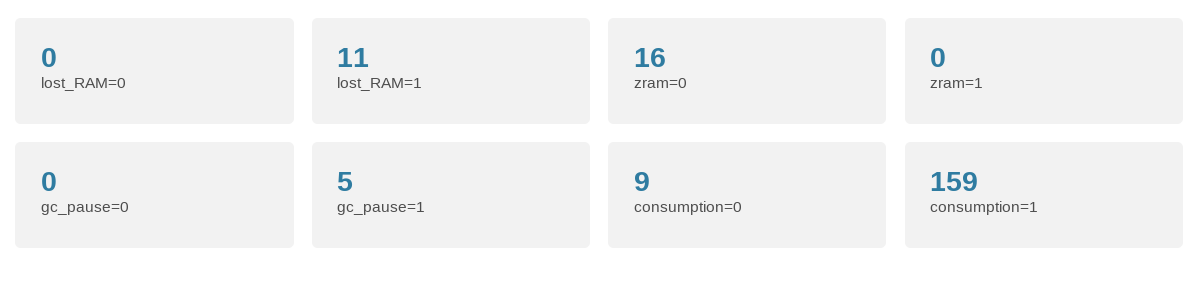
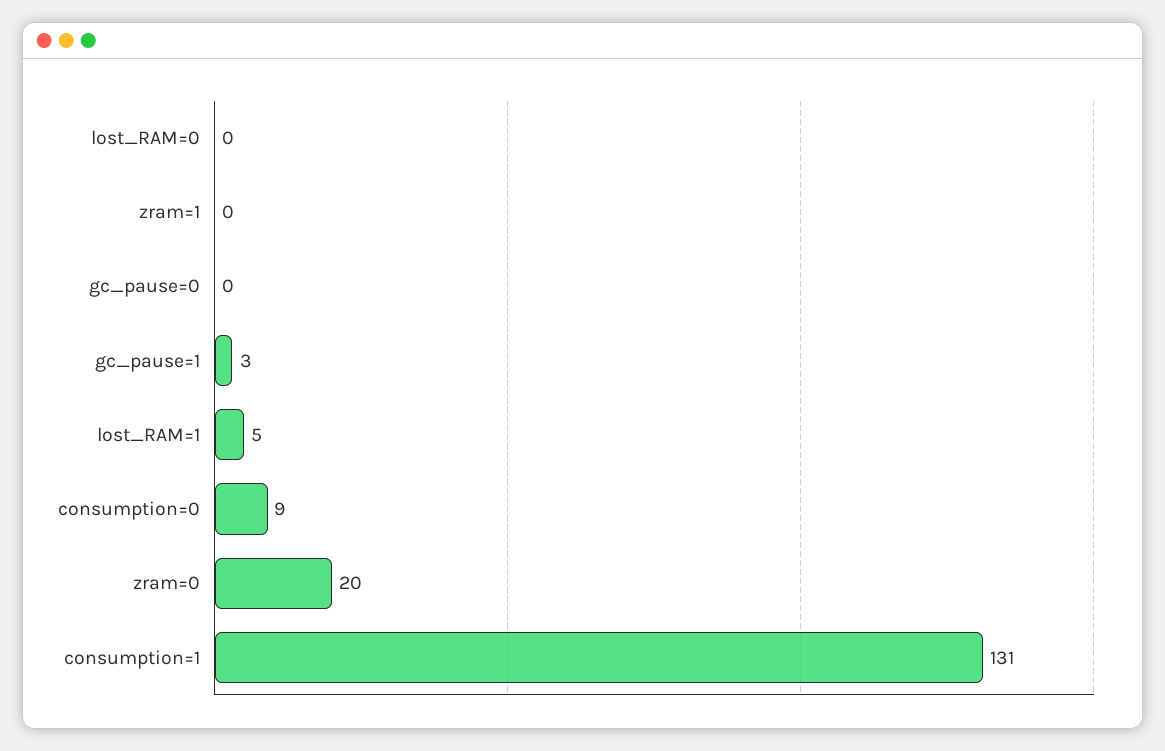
  {
    "lost_RAM=0": 0,
-   "lost_RAM=1": 11,
+   "lost_RAM=1": 5,
-   "zram=0": 16,
+   "zram=0": 20,
    "zram=1": 0,
    "gc_pause=0": 0,
-   "gc_pause=1": 5,
+   "gc_pause=1": 3,
    "consumption=0": 9,
-   "consumption=1": 159
+   "consumption=1": 131
  }

